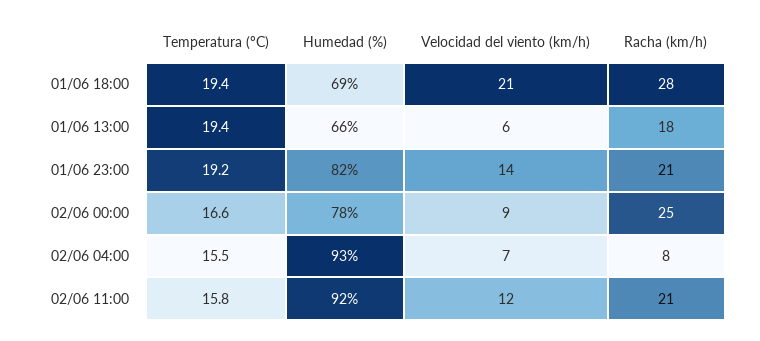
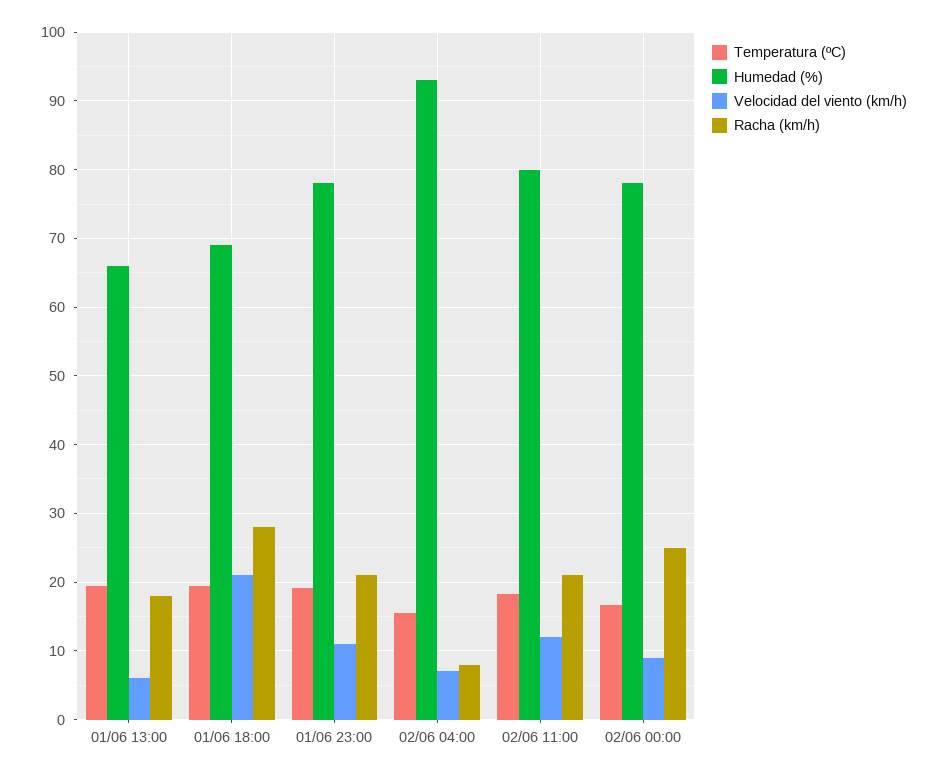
  {
    "Temperatura (ºC)": {
      "01/06 18:00": 19.4,
      "01/06 13:00": 19.4,
      "01/06 23:00": 19.2,
      "02/06 00:00": 16.6,
      "02/06 04:00": 15.5,
-     "02/06 11:00": 15.8
+     "02/06 11:00": 18
    },
    "Humedad (%)": {
      "01/06 18:00": 69,
      "01/06 13:00": 66,
-     "01/06 23:00": 82,
+     "01/06 23:00": 78,
      "02/06 00:00": 78,
      "02/06 04:00": 93,
-     "02/06 11:00": 92
+     "02/06 11:00": 80
    },
    "Velocidad del viento (km/h)": {
      "01/06 18:00": 21,
      "01/06 13:00": 6,
-     "01/06 23:00": 14,
+     "01/06 23:00": 11,
      "02/06 00:00": 9,
      "02/06 04:00": 7,
      "02/06 11:00": 12
    },
    "Racha (km/h)": {
      "01/06 18:00": 28,
      "01/06 13:00": 18,
      "01/06 23:00": 21,
      "02/06 00:00": 25,
      "02/06 04:00": 8,
      "02/06 11:00": 21
    }
  }

